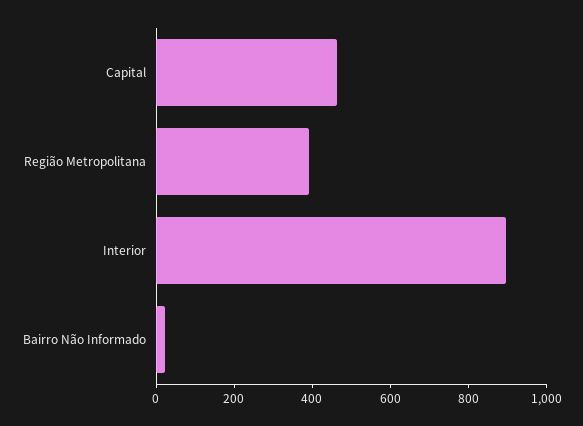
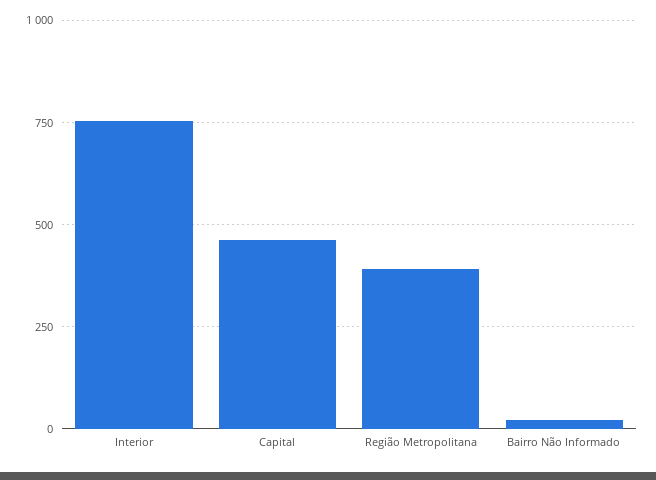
  {
    "Capital": 475,
    "Região Metropolitana": 400,
-   "Interior": 900,
+   "Interior": 750,
    "Bairro Não Informado": 25
  }

